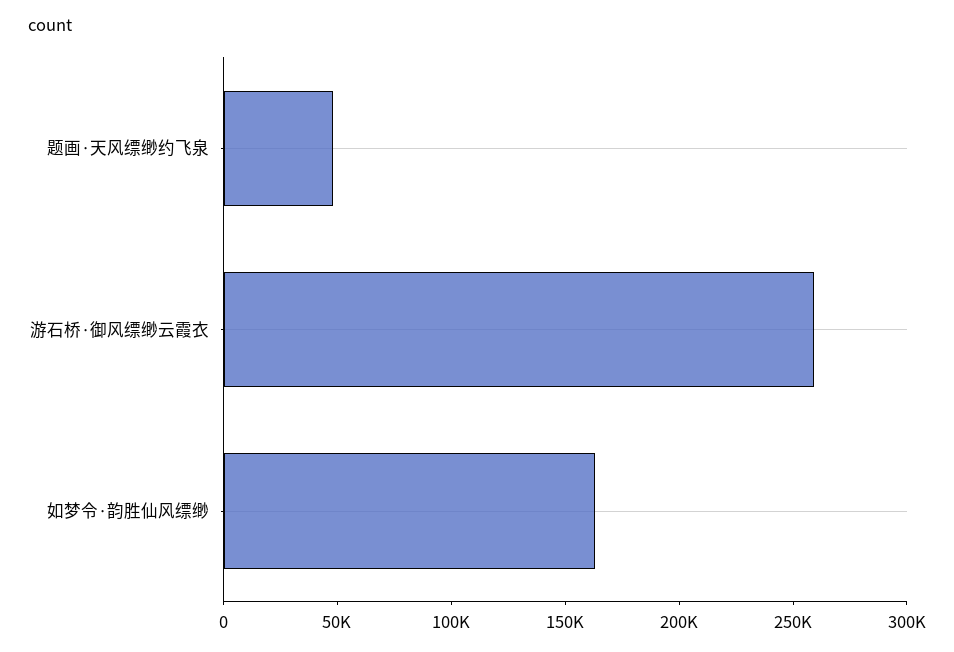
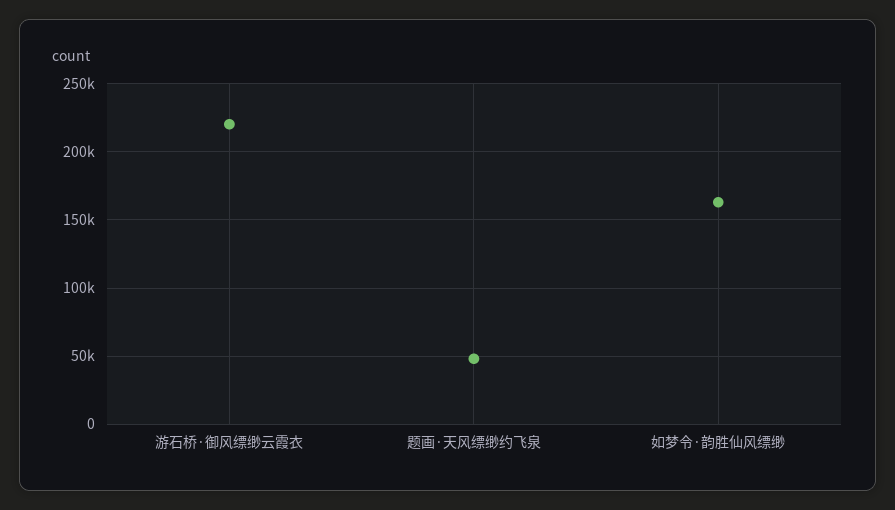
  {
    "题画·天风缥缈约飞泉": 50000,
-   "游石桥·御风缥缈云霞衣": 260000,
+   "游石桥·御风缥缈云霞衣": 220000,
    "如梦令·韵胜仙风缥缈": 165000
  }

